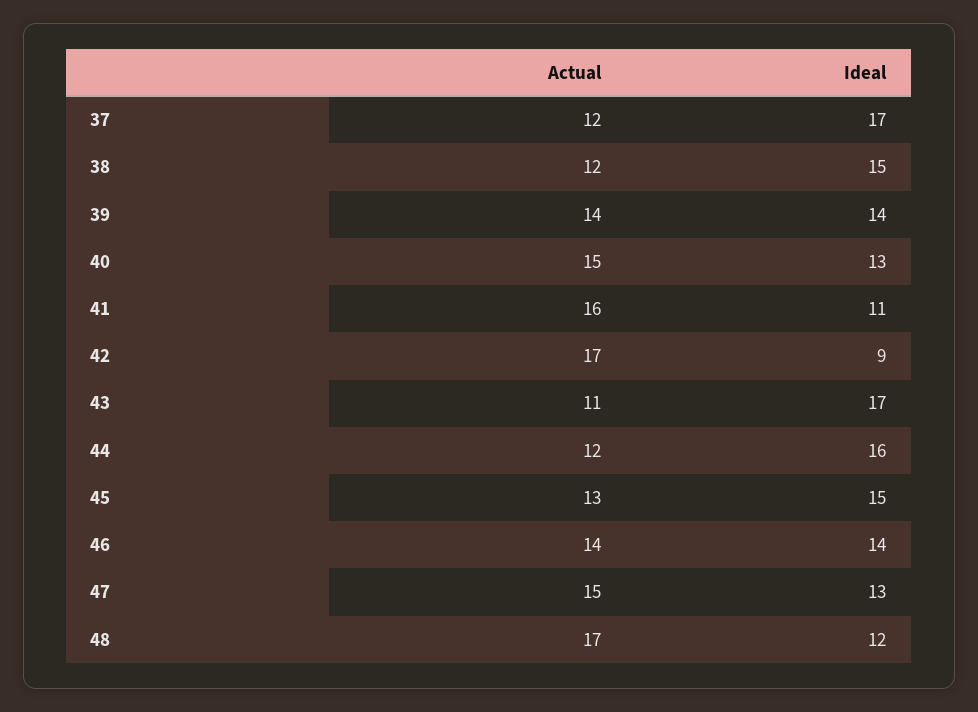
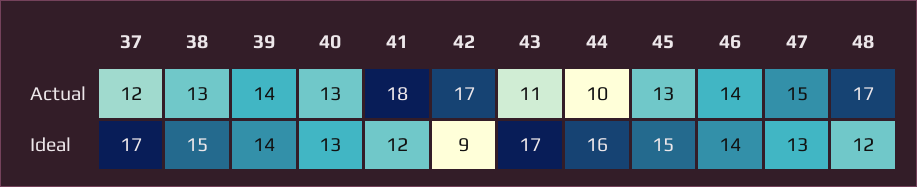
  {
    "Actual": {
      "37": 12,
-     "38": 12,
+     "38": 13,
      "39": 14,
-     "40": 15,
+     "40": 13,
-     "41": 16,
+     "41": 18,
      "42": 17,
      "43": 11,
-     "44": 12,
+     "44": 10,
      "45": 13,
      "46": 14,
      "47": 15,
      "48": 17
    },
    "Ideal": {
      "37": 17,
      "38": 15,
      "39": 14,
      "40": 13,
-     "41": 11,
+     "41": 12,
      "42": 9,
      "43": 17,
      "44": 16,
      "45": 15,
      "46": 14,
      "47": 13,
      "48": 12
    }
  }

